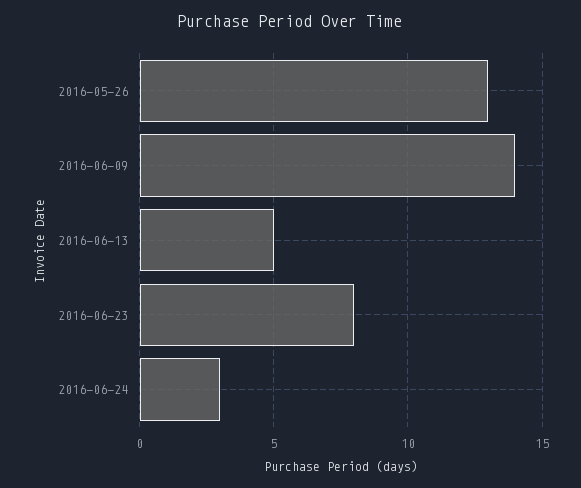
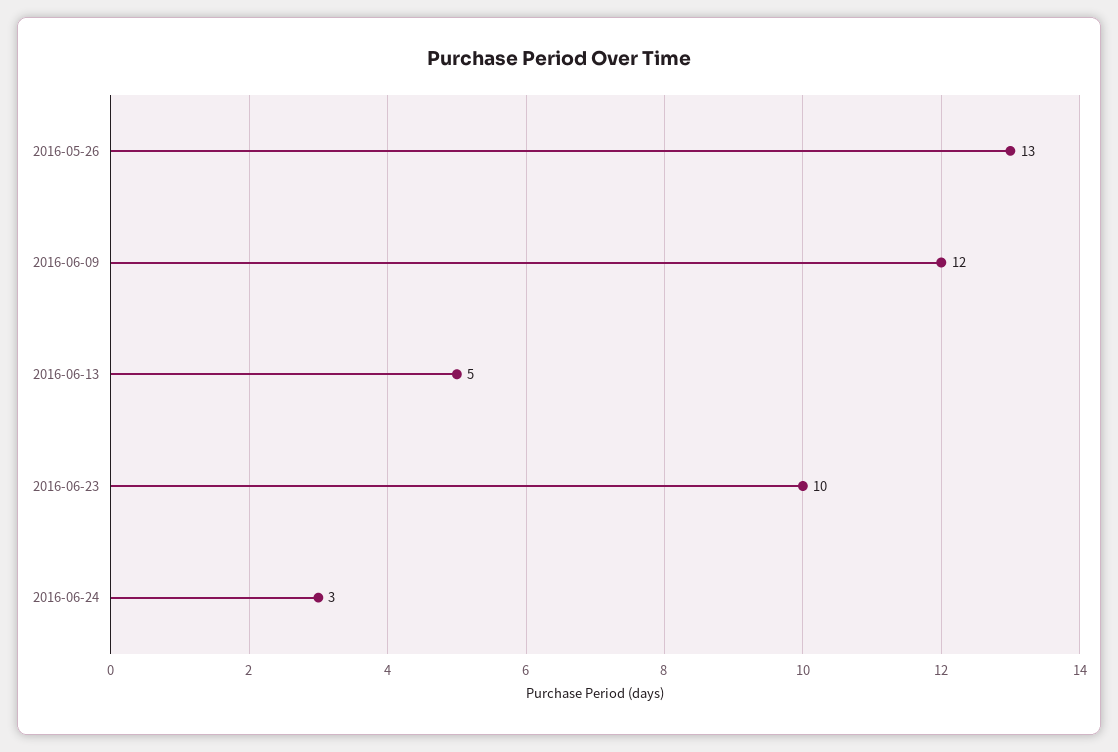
  {
    "2016-05-26": 13,
-   "2016-06-09": 14,
+   "2016-06-09": 12,
    "2016-06-13": 5,
-   "2016-06-23": 8,
+   "2016-06-23": 10,
    "2016-06-24": 3
  }

